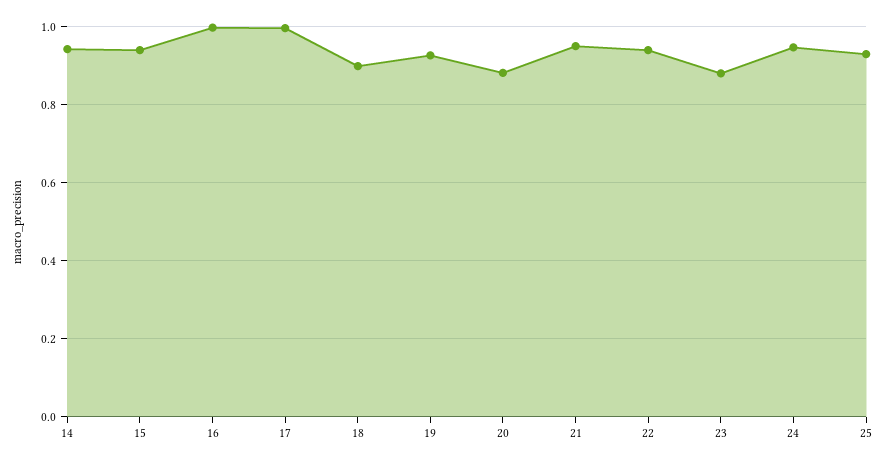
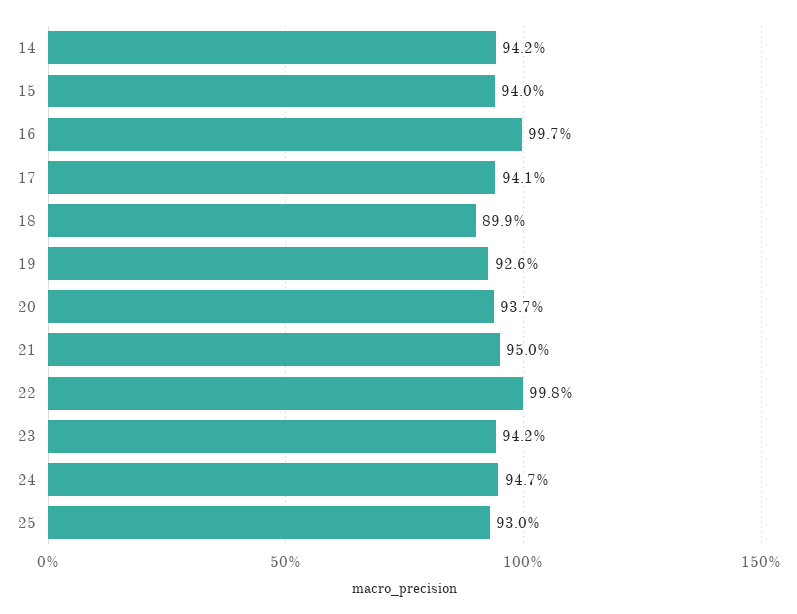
  {
    "14": 0.942,
    "15": 0.94,
    "16": 0.997,
-   "17": 1,
+   "17": 0.941,
    "18": 0.899,
    "19": 0.926,
-   "20": 0.88,
+   "20": 0.937,
    "21": 0.95,
-   "22": 0.94,
+   "22": 0.998,
-   "23": 0.88,
+   "23": 0.942,
    "24": 0.947,
    "25": 0.93
  }

